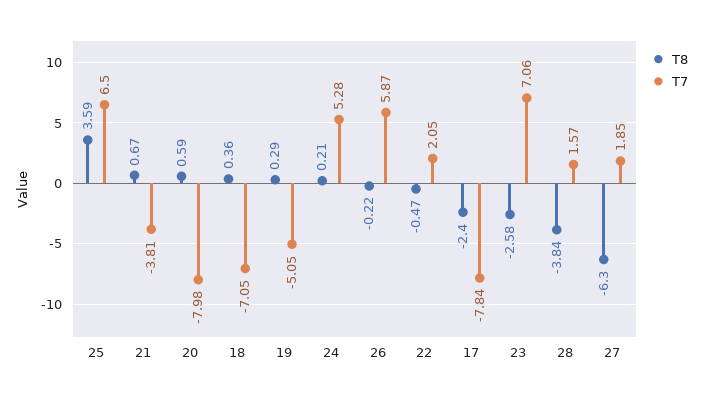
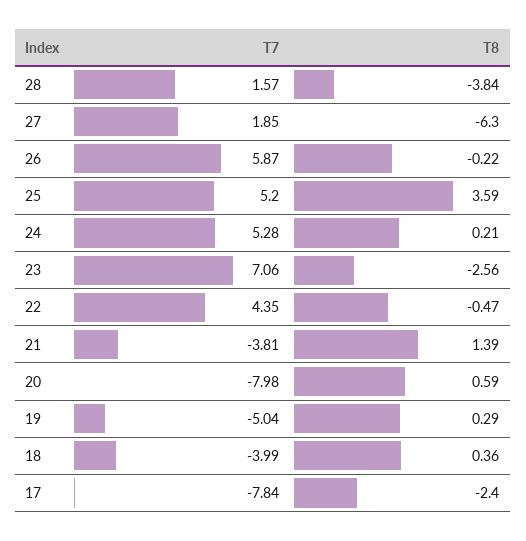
  {
    "T8": {
      "25": 3.59,
-     "21": 0.67,
+     "21": 1.39,
      "20": 0.59,
      "18": 0.36,
      "19": 0.29,
      "24": 0.21,
      "26": -0.22,
      "22": -0.47,
      "17": -2.4,
-     "23": -2.58,
+     "23": -2.56,
      "28": -3.84,
      "27": -6.3
    },
    "T7": {
-     "25": 6.5,
+     "25": 5.2,
      "21": -3.81,
      "20": -7.98,
-     "18": -7.05,
+     "18": -3.99,
-     "19": -5.05,
+     "19": -5.04,
      "24": 5.28,
      "26": 5.87,
-     "22": 2.05,
+     "22": 4.35,
      "17": -7.84,
      "23": 7.06,
      "28": 1.57,
      "27": 1.85
    }
  }

